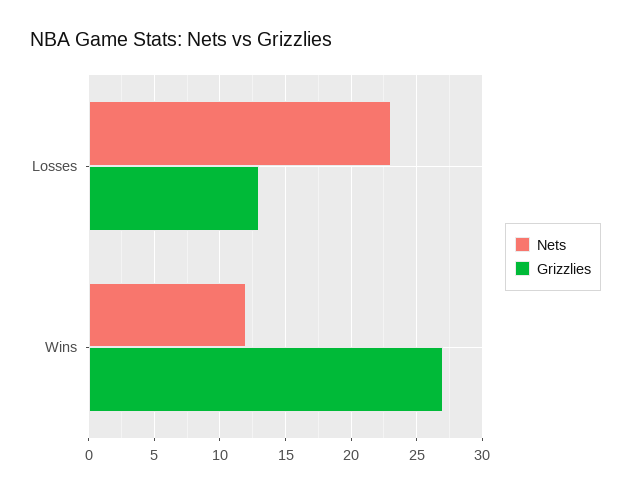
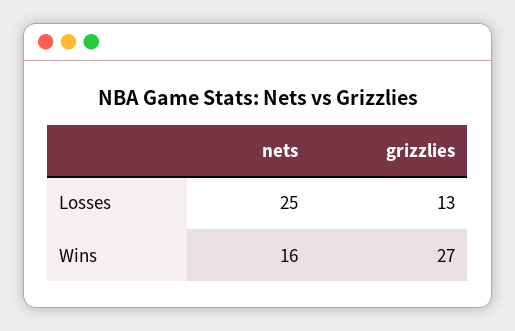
  {
    "Nets": {
-     "Losses": 23,
+     "Losses": 25,
-     "Wins": 12
+     "Wins": 16
    },
    "Grizzlies": {
      "Losses": 13,
      "Wins": 27
    }
  }

